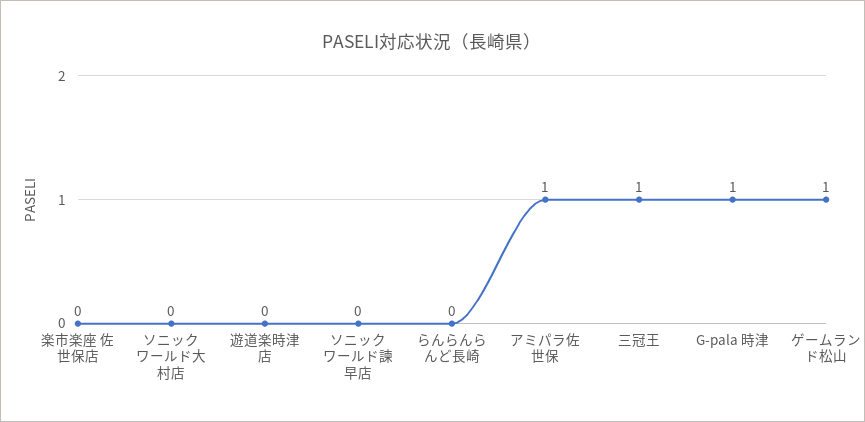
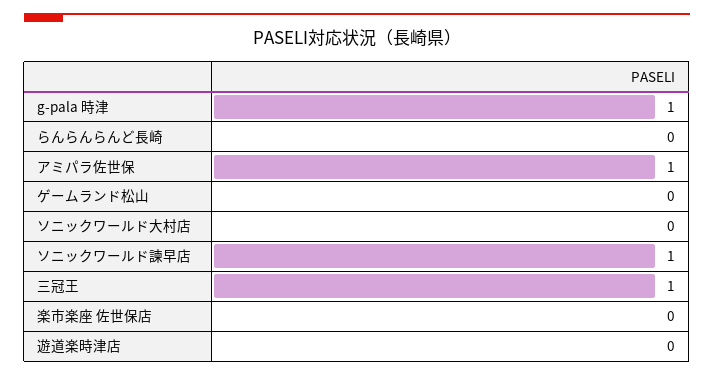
  {
    "楽市楽座 佐世保店": 0,
    "ソニックワールド大村店": 0,
    "遊道楽時津店": 0,
-   "ソニックワールド諫早店": 0,
+   "ソニックワールド諫早店": 1,
    "らんらんらんど長崎": 0,
    "アミパラ佐世保": 1,
    "三冠王": 1,
    "G-pala 時津": 1,
-   "ゲームランド松山": 1
+   "ゲームランド松山": 0
  }

